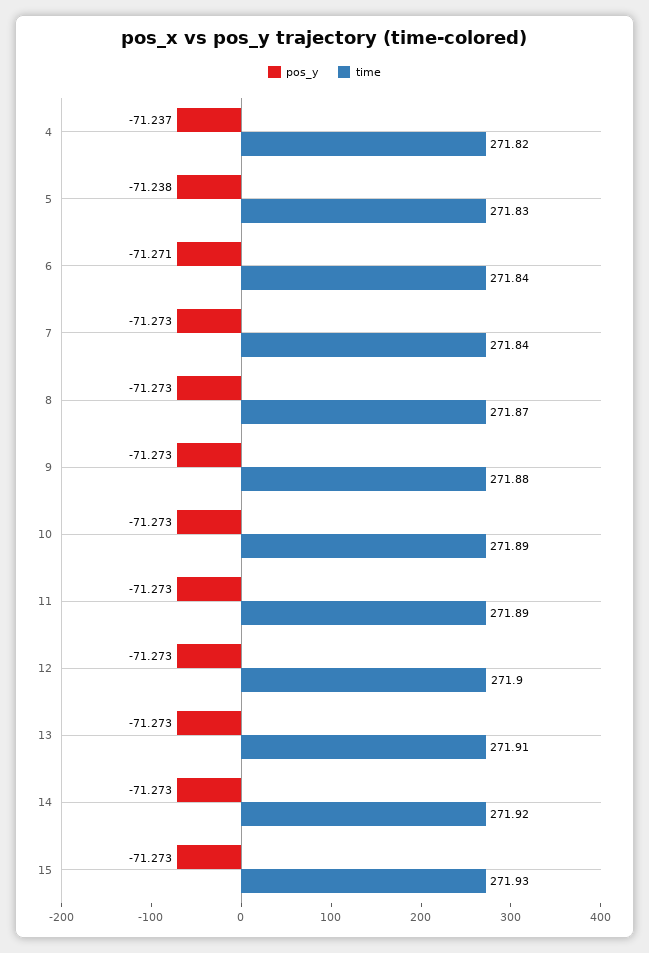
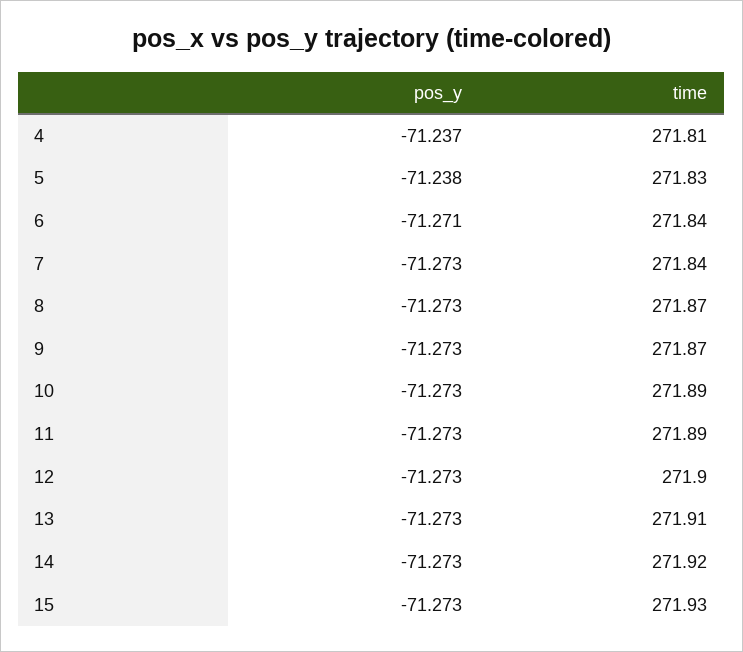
  {
    "pos_y": {
      "4": -71.237,
      "5": -71.238,
      "6": -71.271,
      "7": -71.273,
      "8": -71.273,
      "9": -71.273,
      "10": -71.273,
      "11": -71.273,
      "12": -71.273,
      "13": -71.273,
      "14": -71.273,
      "15": -71.273
    },
    "time": {
-     "4": 271.82,
+     "4": 271.81,
      "5": 271.83,
      "6": 271.84,
      "7": 271.84,
      "8": 271.87,
-     "9": 271.88,
+     "9": 271.87,
      "10": 271.89,
      "11": 271.89,
      "12": 271.9,
      "13": 271.91,
      "14": 271.92,
      "15": 271.93
    }
  }

